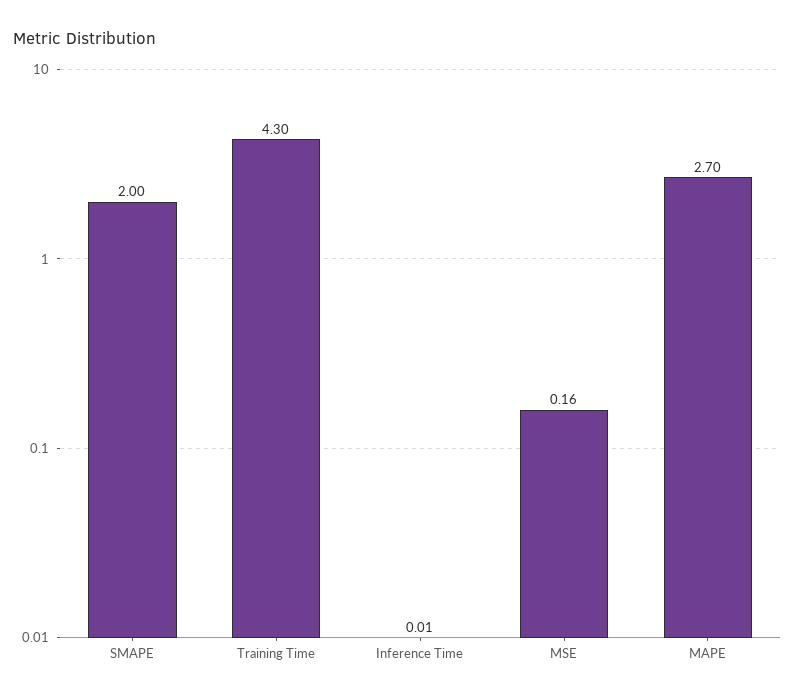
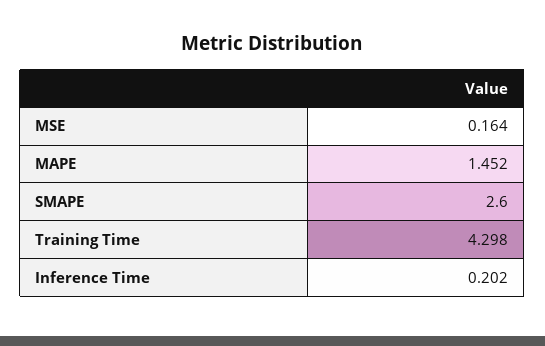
  {
-   "SMAPE": 2,
+   "SMAPE": 2.6,
    "Training Time": 4.298,
-   "Inference Time": 0.01,
+   "Inference Time": 0.202,
    "MSE": 0.164,
-   "MAPE": 2.7
+   "MAPE": 1.452
  }

